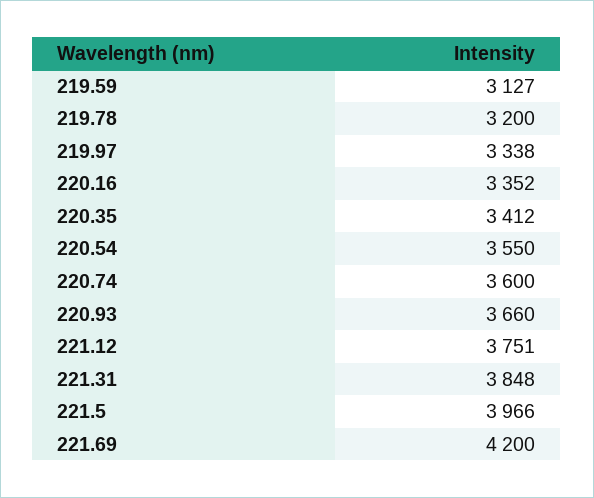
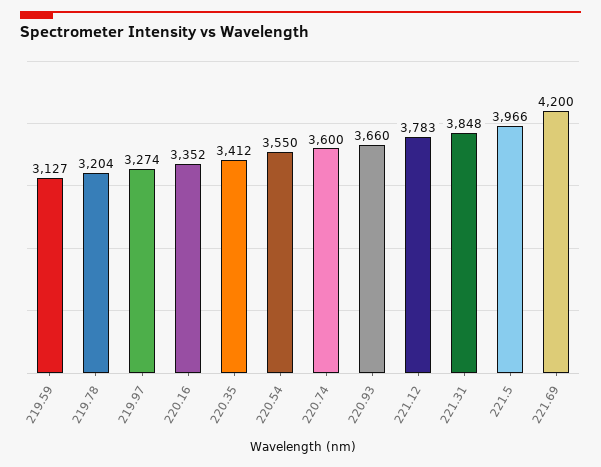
  {
    "219.59": 3127,
-   "219.78": 3200,
+   "219.78": 3204,
-   "219.97": 3338,
+   "219.97": 3274,
    "220.16": 3352,
    "220.35": 3412,
    "220.54": 3550,
    "220.74": 3600,
    "220.93": 3660,
-   "221.12": 3751,
+   "221.12": 3783,
    "221.31": 3848,
    "221.5": 3966,
    "221.69": 4200
  }

